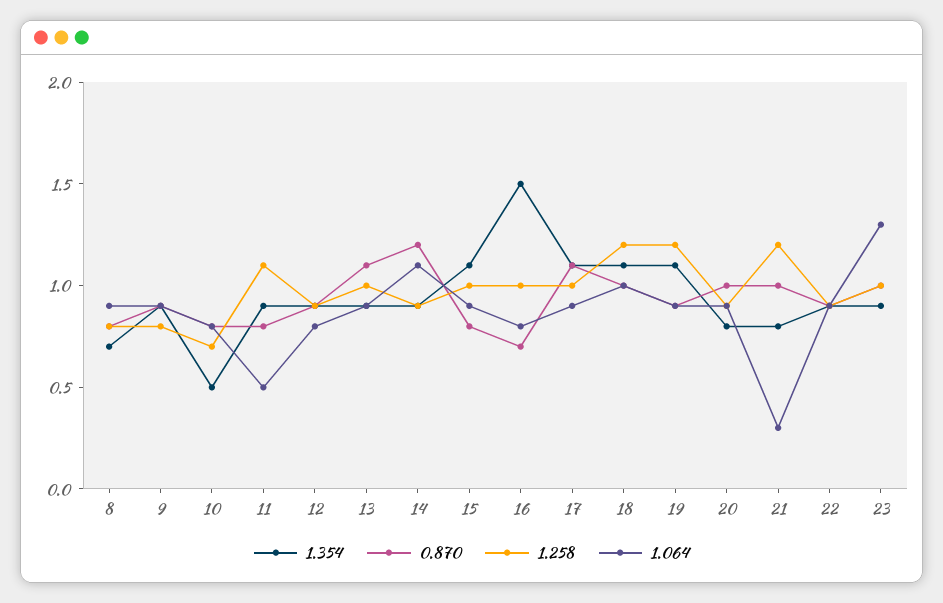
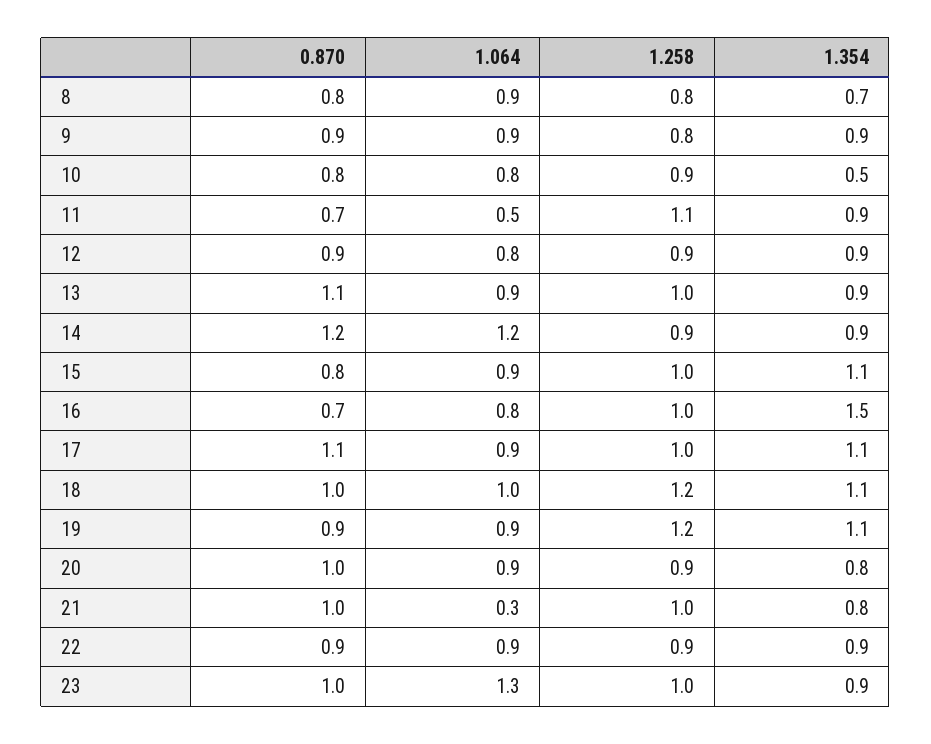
  {
    "1.354": {
      "8": 0.7,
      "9": 0.9,
      "10": 0.5,
      "11": 0.9,
      "12": 0.9,
      "13": 0.9,
      "14": 0.9,
      "15": 1.1,
      "16": 1.5,
      "17": 1.1,
      "18": 1.1,
      "19": 1.1,
      "20": 0.8,
      "21": 0.8,
      "22": 0.9,
      "23": 0.9
    },
    "0.870": {
      "8": 0.8,
      "9": 0.9,
      "10": 0.8,
-     "11": 0.8,
+     "11": 0.7,
      "12": 0.9,
      "13": 1.1,
      "14": 1.2,
      "15": 0.8,
      "16": 0.7,
      "17": 1.1,
      "18": 1,
      "19": 0.9,
      "20": 1,
      "21": 1,
      "22": 0.9,
      "23": 1
    },
    "1.258": {
      "8": 0.8,
      "9": 0.8,
-     "10": 0.7,
+     "10": 0.9,
      "11": 1.1,
      "12": 0.9,
      "13": 1,
      "14": 0.9,
      "15": 1,
      "16": 1,
      "17": 1,
      "18": 1.2,
      "19": 1.2,
      "20": 0.9,
-     "21": 1.2,
+     "21": 1,
      "22": 0.9,
      "23": 1
    },
    "1.064": {
      "8": 0.9,
      "9": 0.9,
      "10": 0.8,
      "11": 0.5,
      "12": 0.8,
      "13": 0.9,
-     "14": 1.1,
+     "14": 1.2,
      "15": 0.9,
      "16": 0.8,
      "17": 0.9,
      "18": 1,
      "19": 0.9,
      "20": 0.9,
      "21": 0.3,
      "22": 0.9,
      "23": 1.3
    }
  }

